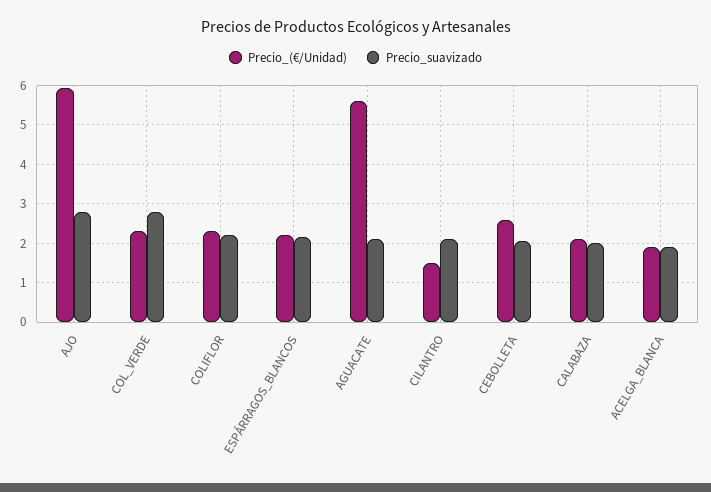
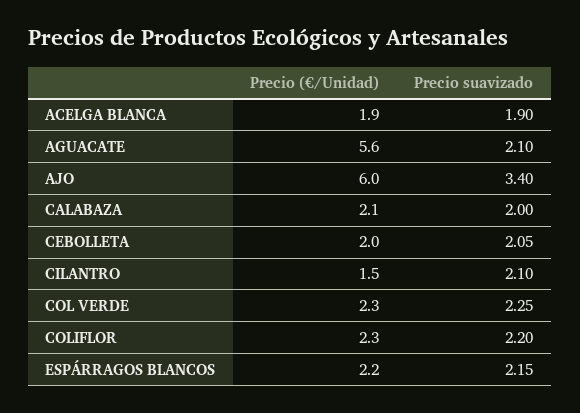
  {
    "Precio_(€/Unidad)": {
      "AJO": 6,
      "COL_VERDE": 2.3,
      "COLIFLOR": 2.3,
      "ESPÁRRAGOS_BLANCOS": 2.2,
      "AGUACATE": 5.6,
      "CILANTRO": 1.5,
-     "CEBOLLETA": 2.6,
+     "CEBOLLETA": 2,
      "CALABAZA": 2.1,
      "ACELGA_BLANCA": 1.9
    },
    "Precio_suavizado": {
-     "AJO": 2.8,
+     "AJO": 3.4,
-     "COL_VERDE": 2.8,
+     "COL_VERDE": 2.25,
      "COLIFLOR": 2.2,
      "ESPÁRRAGOS_BLANCOS": 2.15,
      "AGUACATE": 2.1,
      "CILANTRO": 2.1,
      "CEBOLLETA": 2.05,
      "CALABAZA": 2,
      "ACELGA_BLANCA": 1.9
    }
  }

